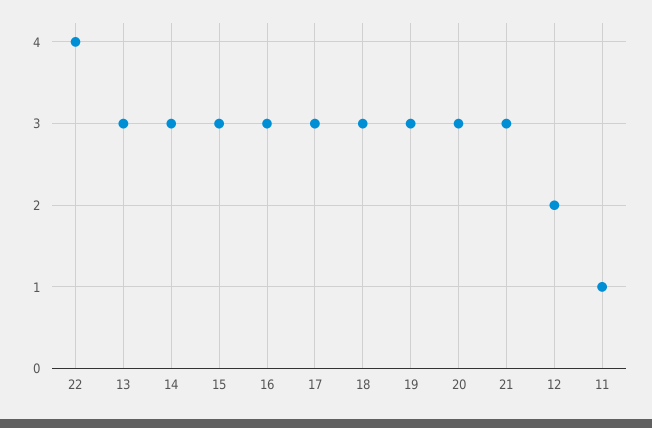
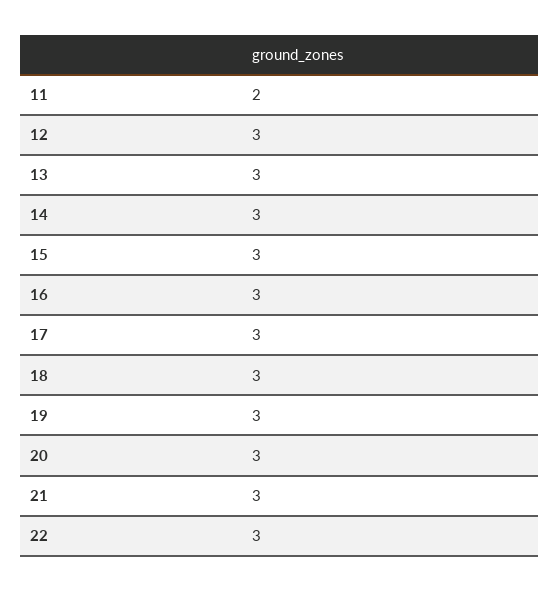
  {
-   "22": 4,
+   "22": 3,
    "13": 3,
    "14": 3,
    "15": 3,
    "16": 3,
    "17": 3,
    "18": 3,
    "19": 3,
    "20": 3,
    "21": 3,
-   "12": 2,
+   "12": 3,
-   "11": 1
+   "11": 2
  }

